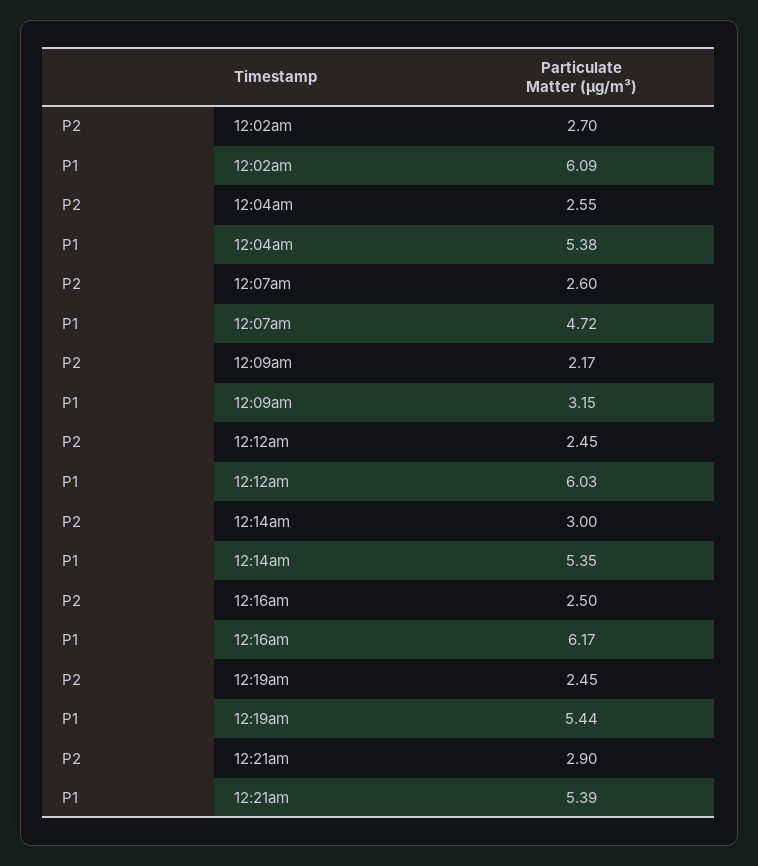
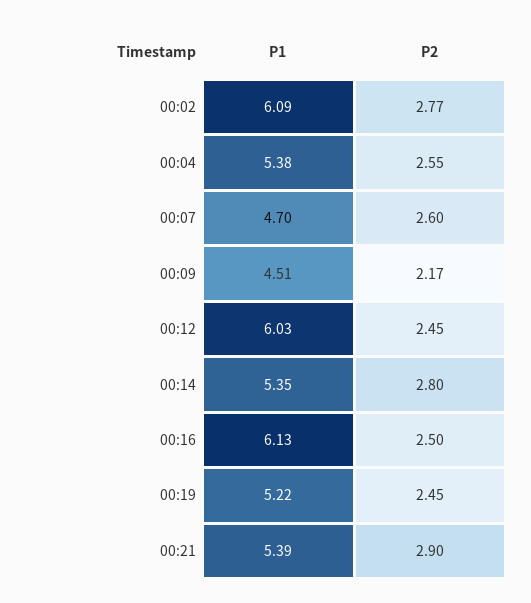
  {
    "P2": {
-     "12:02am": 2.7,
+     "12:02am": 2.77,
      "12:04am": 2.55,
      "12:07am": 2.6,
      "12:09am": 2.17,
      "12:12am": 2.45,
-     "12:14am": 3,
+     "12:14am": 2.8,
      "12:16am": 2.5,
      "12:19am": 2.45,
      "12:21am": 2.9
    },
    "P1": {
      "12:02am": 6.09,
      "12:04am": 5.38,
-     "12:07am": 4.72,
+     "12:07am": 4.7,
-     "12:09am": 3.15,
+     "12:09am": 4.51,
      "12:12am": 6.03,
      "12:14am": 5.35,
-     "12:16am": 6.17,
+     "12:16am": 6.13,
-     "12:19am": 5.44,
+     "12:19am": 5.22,
      "12:21am": 5.39
    }
  }

